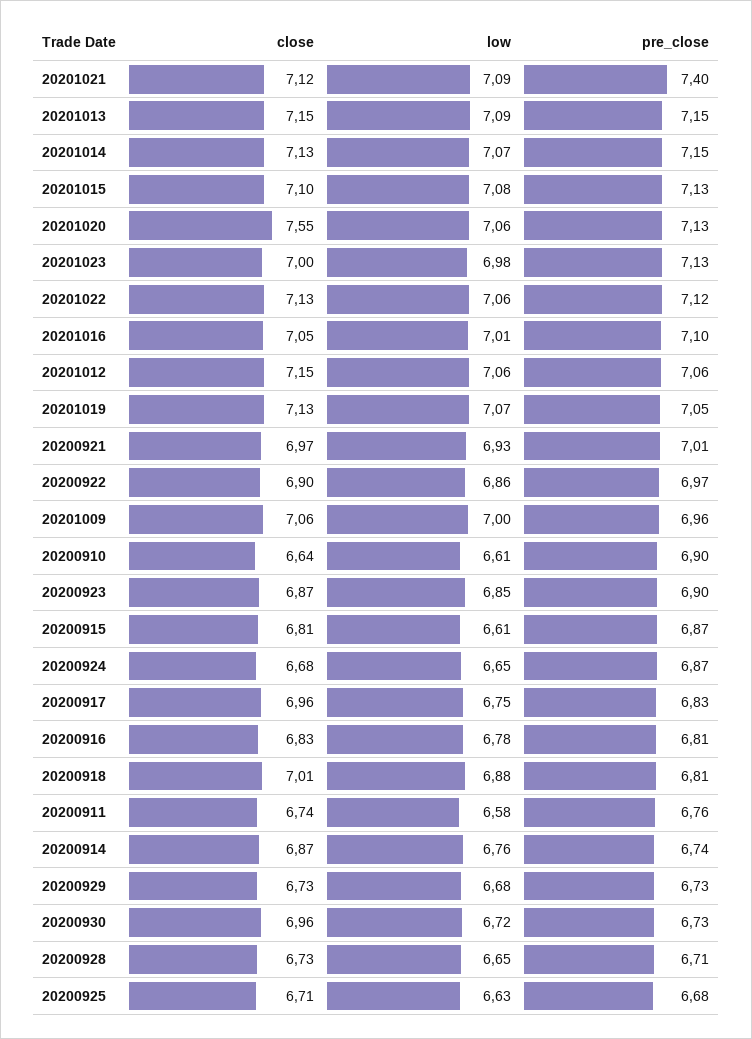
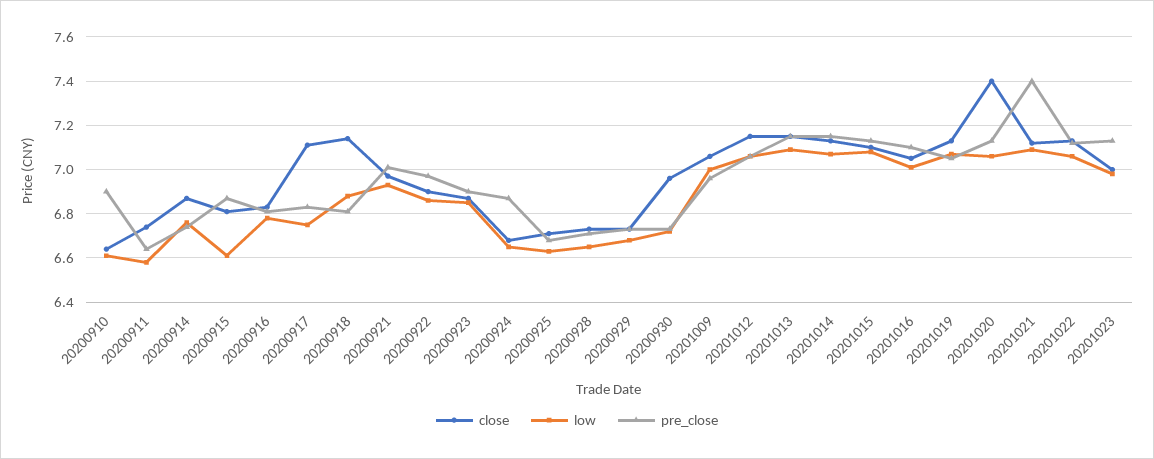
  {
    "close": {
      "20201021": 7.12,
      "20201013": 7.15,
      "20201014": 7.13,
      "20201015": 7.1,
-     "20201020": 7.55,
+     "20201020": 7.4,
      "20201023": 7,
      "20201022": 7.13,
      "20201016": 7.05,
      "20201012": 7.15,
      "20201019": 7.13,
      "20200921": 6.97,
      "20200922": 6.9,
      "20201009": 7.06,
      "20200910": 6.64,
      "20200923": 6.87,
      "20200915": 6.81,
      "20200924": 6.68,
-     "20200917": 6.96,
+     "20200917": 7.1,
      "20200916": 6.83,
-     "20200918": 7.01,
+     "20200918": 7.15,
      "20200911": 6.74,
      "20200914": 6.87,
      "20200929": 6.73,
      "20200930": 6.96,
      "20200928": 6.73,
      "20200925": 6.71
    },
    "low": {
      "20201021": 7.09,
      "20201013": 7.09,
      "20201014": 7.07,
      "20201015": 7.08,
      "20201020": 7.06,
      "20201023": 6.98,
      "20201022": 7.06,
      "20201016": 7.01,
      "20201012": 7.06,
      "20201019": 7.07,
      "20200921": 6.93,
      "20200922": 6.86,
      "20201009": 7,
      "20200910": 6.61,
      "20200923": 6.85,
      "20200915": 6.61,
      "20200924": 6.65,
      "20200917": 6.75,
      "20200916": 6.78,
      "20200918": 6.88,
      "20200911": 6.58,
      "20200914": 6.76,
      "20200929": 6.68,
      "20200930": 6.72,
      "20200928": 6.65,
      "20200925": 6.63
    },
    "pre_close": {
      "20201021": 7.4,
      "20201013": 7.15,
      "20201014": 7.15,
      "20201015": 7.13,
      "20201020": 7.13,
      "20201023": 7.13,
      "20201022": 7.12,
      "20201016": 7.1,
      "20201012": 7.06,
      "20201019": 7.05,
      "20200921": 7.01,
      "20200922": 6.97,
      "20201009": 6.96,
      "20200910": 6.9,
      "20200923": 6.9,
      "20200915": 6.87,
      "20200924": 6.87,
      "20200917": 6.83,
      "20200916": 6.81,
      "20200918": 6.81,
-     "20200911": 6.76,
+     "20200911": 6.65,
      "20200914": 6.74,
      "20200929": 6.73,
      "20200930": 6.73,
      "20200928": 6.71,
      "20200925": 6.68
    }
  }

